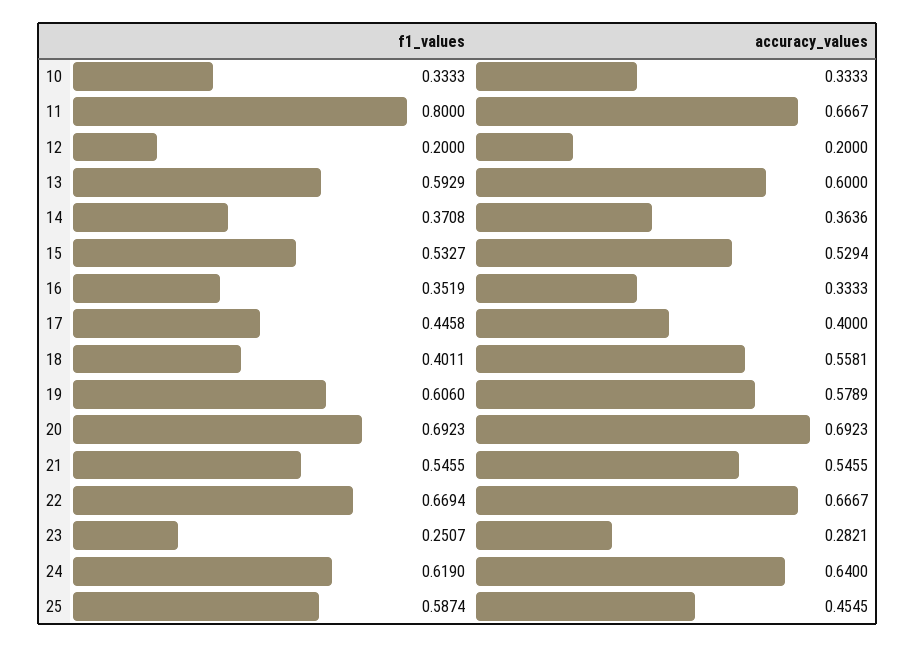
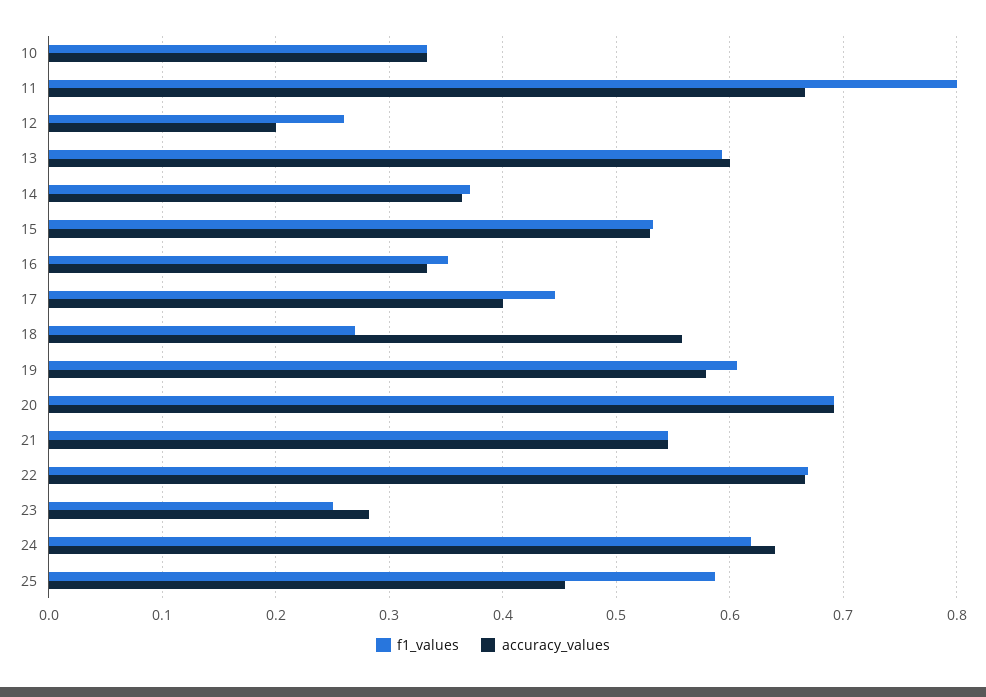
  {
    "f1_values": {
      "10": 0.3333,
      "11": 0.8,
-     "12": 0.2,
+     "12": 0.26,
      "13": 0.5929,
      "14": 0.3708,
      "15": 0.5327,
      "16": 0.3519,
      "17": 0.4458,
-     "18": 0.4011,
+     "18": 0.27,
      "19": 0.606,
      "20": 0.6923,
      "21": 0.5455,
      "22": 0.6694,
      "23": 0.2507,
      "24": 0.619,
      "25": 0.5874
    },
    "accuracy_values": {
      "10": 0.3333,
      "11": 0.6667,
      "12": 0.2,
      "13": 0.6,
      "14": 0.3636,
      "15": 0.5294,
      "16": 0.3333,
      "17": 0.4,
      "18": 0.5581,
      "19": 0.5789,
      "20": 0.6923,
      "21": 0.5455,
      "22": 0.6667,
      "23": 0.2821,
      "24": 0.64,
      "25": 0.4545
    }
  }

